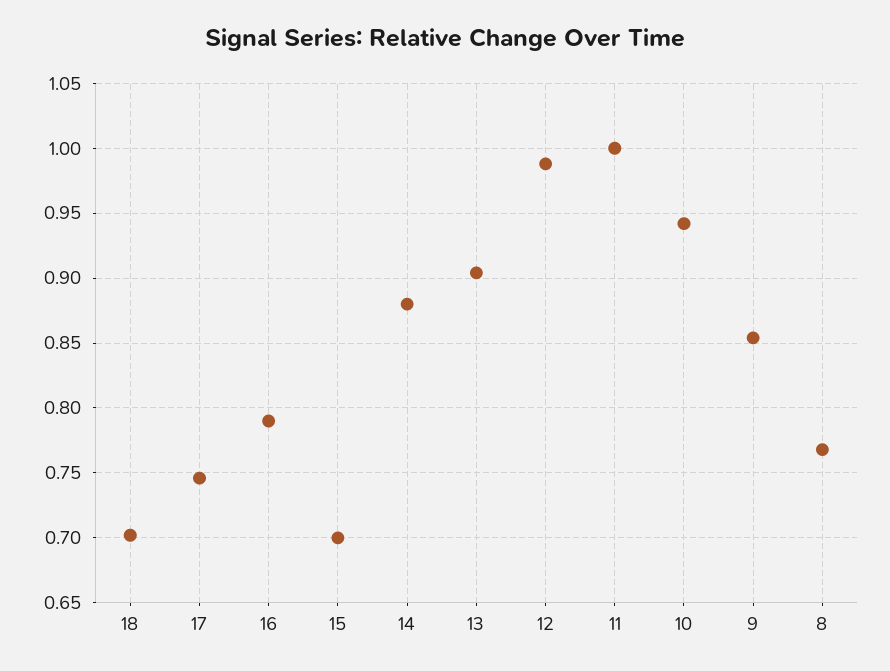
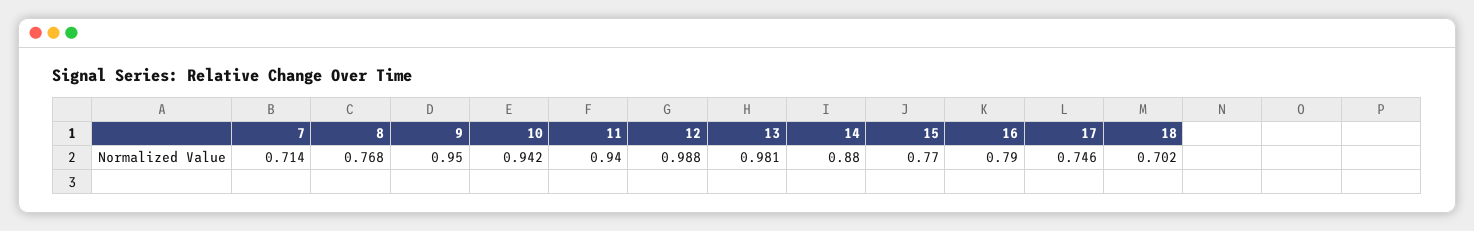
  {
    "18": 0.702,
    "17": 0.746,
    "16": 0.79,
-   "15": 0.7,
+   "15": 0.77,
    "14": 0.88,
-   "13": 0.905,
+   "13": 0.981,
    "12": 0.988,
-   "11": 1,
+   "11": 0.94,
    "10": 0.942,
-   "9": 0.855,
+   "9": 0.95,
-   "8": 0.768
+   "8": 0.768,
+   "7": 0.714
  }

